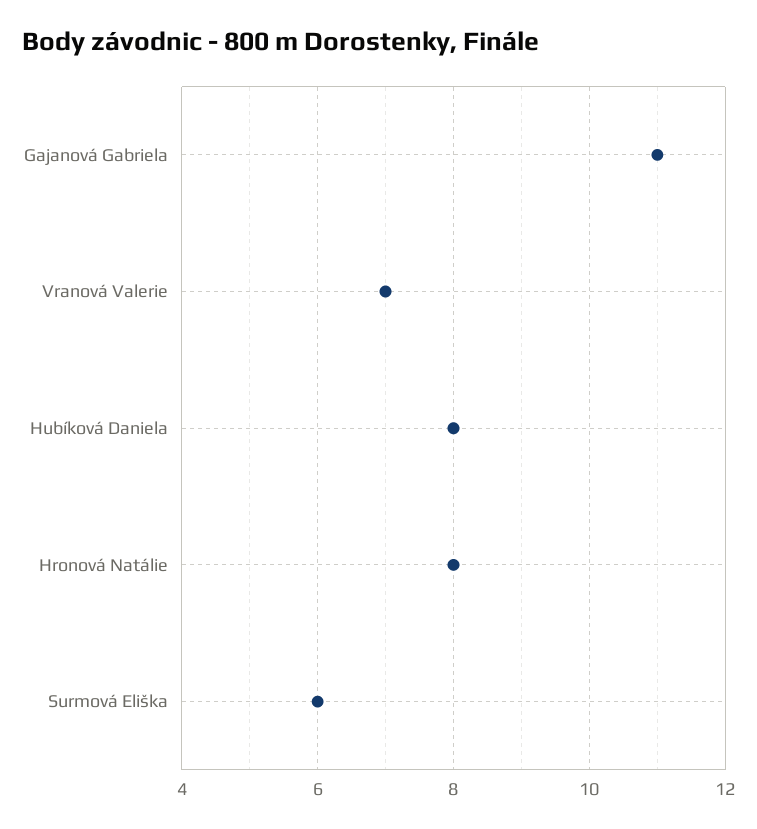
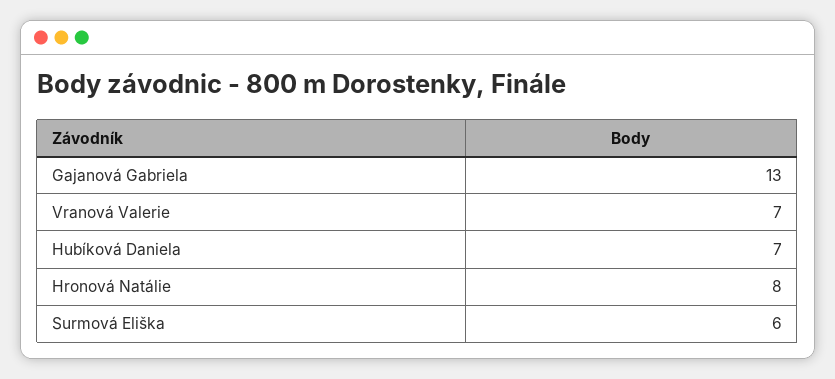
  {
-   "Gajanová Gabriela": 11,
+   "Gajanová Gabriela": 13,
    "Vranová Valerie": 7,
-   "Hubíková Daniela": 8,
+   "Hubíková Daniela": 7,
    "Hronová Natálie": 8,
    "Surmová Eliška": 6
  }

